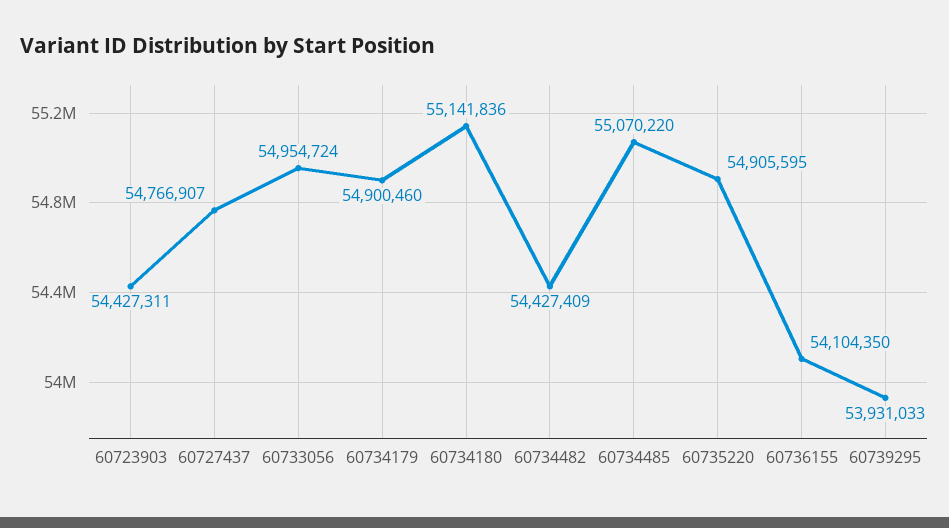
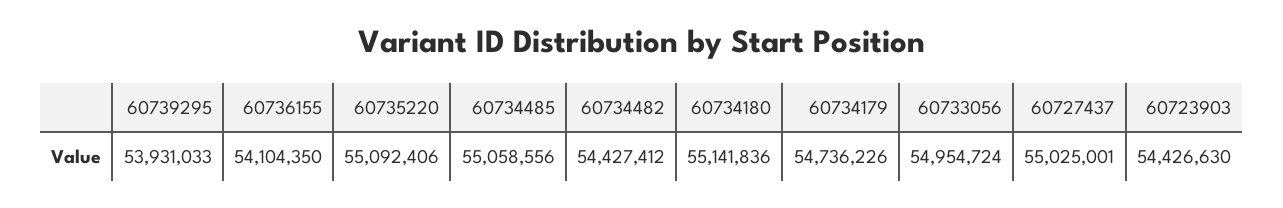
  {
-   "60723903": 54427311,
+   "60723903": 54426630,
-   "60727437": 54766907,
+   "60727437": 55025001,
    "60733056": 54954724,
-   "60734179": 54900460,
+   "60734179": 54736226,
    "60734180": 55141836,
-   "60734482": 54427409,
+   "60734482": 54427412,
-   "60734485": 55070220,
+   "60734485": 55058556,
-   "60735220": 54905595,
+   "60735220": 55092406,
    "60736155": 54104350,
    "60739295": 53931033
  }

